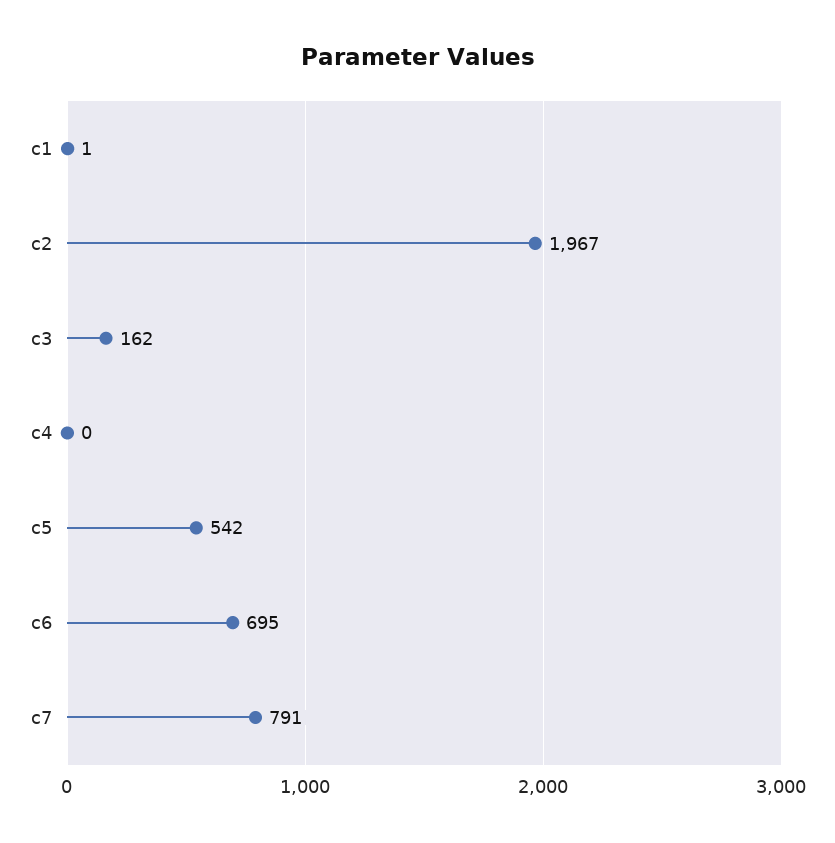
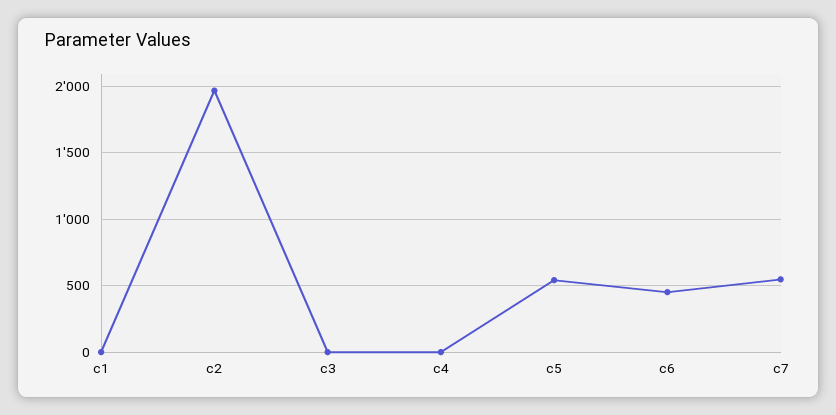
  {
    "c1": 1,
    "c2": 1967,
-   "c3": 162,
+   "c3": 0,
    "c4": 0,
    "c5": 542,
-   "c6": 695,
+   "c6": 450,
-   "c7": 791
+   "c7": 550
  }

